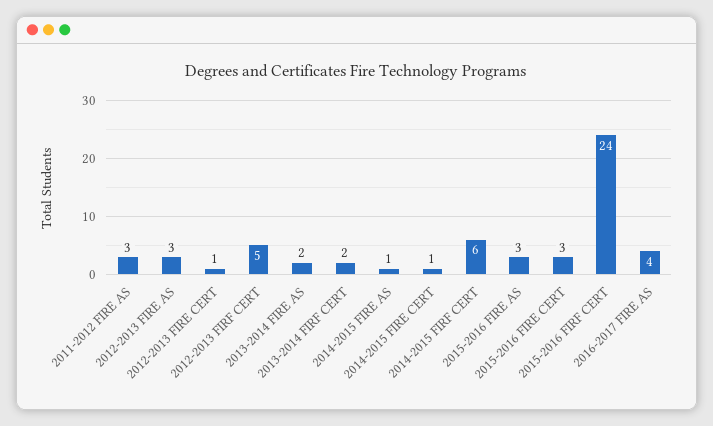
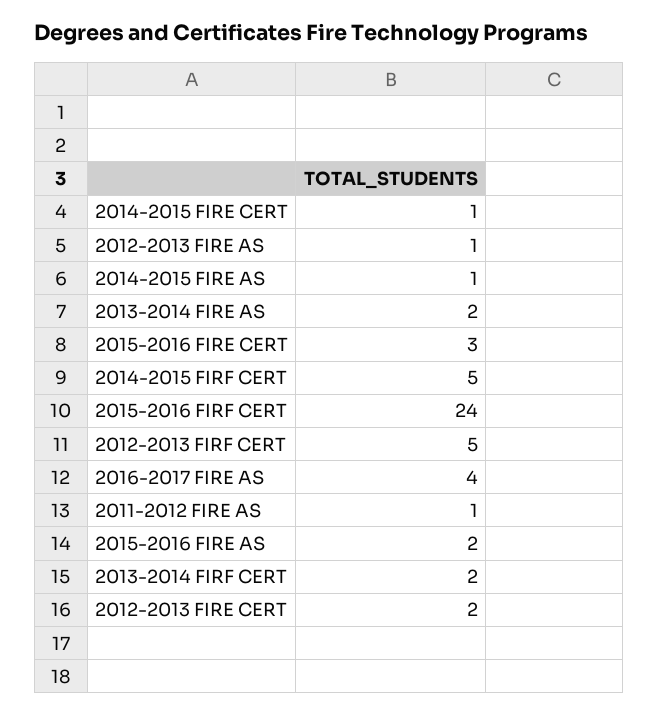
  {
-   "2011-2012 FIRE AS": 3,
+   "2011-2012 FIRE AS": 1,
-   "2012-2013 FIRE AS": 3,
+   "2012-2013 FIRE AS": 1,
-   "2012-2013 FIRE CERT": 1,
+   "2012-2013 FIRE CERT": 2,
    "2012-2013 FIRF CERT": 5,
    "2013-2014 FIRE AS": 2,
    "2013-2014 FIRF CERT": 2,
    "2014-2015 FIRE AS": 1,
    "2014-2015 FIRE CERT": 1,
-   "2014-2015 FIRF CERT": 6,
+   "2014-2015 FIRF CERT": 5,
-   "2015-2016 FIRE AS": 3,
+   "2015-2016 FIRE AS": 2,
    "2015-2016 FIRE CERT": 3,
    "2015-2016 FIRF CERT": 24,
    "2016-2017 FIRE AS": 4
  }

